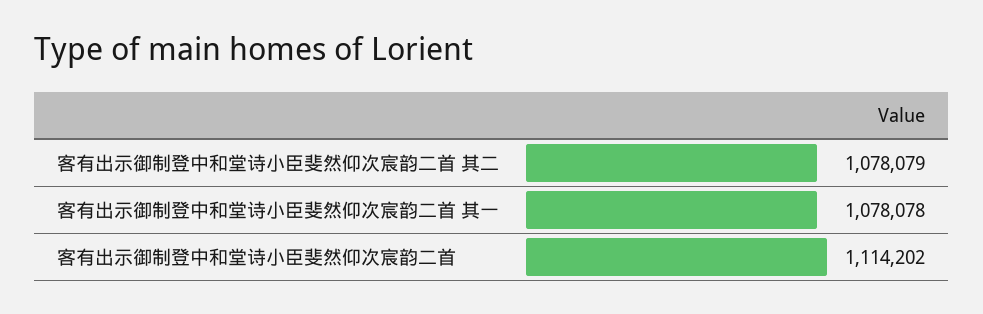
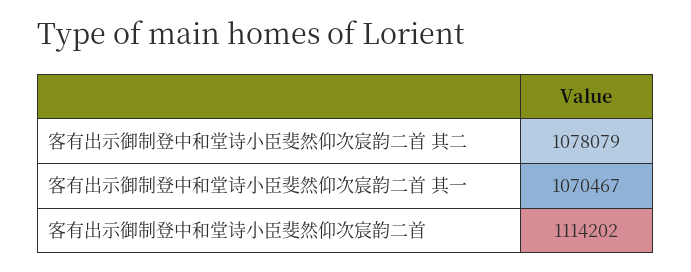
  {
    "客有出示御制登中和堂诗小臣斐然仰次宸韵二首 其二": 1078079,
-   "客有出示御制登中和堂诗小臣斐然仰次宸韵二首 其一": 1078078,
+   "客有出示御制登中和堂诗小臣斐然仰次宸韵二首 其一": 1070467,
    "客有出示御制登中和堂诗小臣斐然仰次宸韵二首": 1114202
  }

